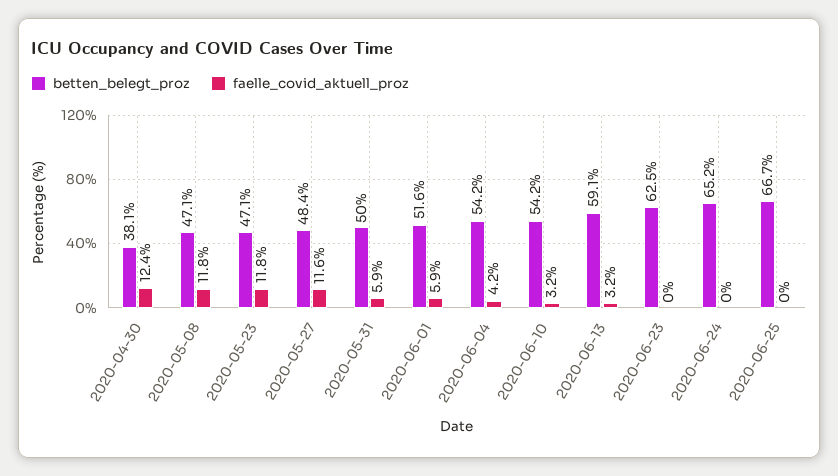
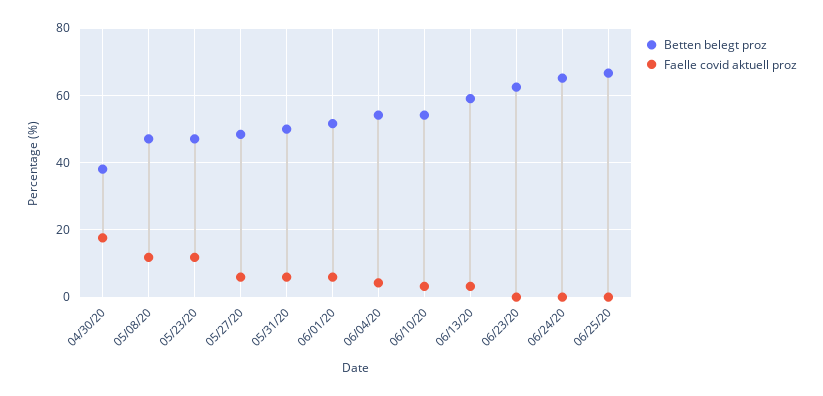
  {
    "betten_belegt_proz": {
      "2020-04-30": 38.1,
      "2020-05-08": 47.1,
      "2020-05-23": 47.1,
      "2020-05-27": 48.4,
      "2020-05-31": 50,
      "2020-06-01": 51.6,
      "2020-06-04": 54.2,
      "2020-06-10": 54.2,
      "2020-06-13": 59.1,
      "2020-06-23": 62.5,
      "2020-06-24": 65.2,
      "2020-06-25": 66.7
    },
    "faelle_covid_aktuell_proz": {
-     "2020-04-30": 12.4,
+     "2020-04-30": 18,
      "2020-05-08": 11.8,
      "2020-05-23": 11.8,
-     "2020-05-27": 11.6,
+     "2020-05-27": 6,
      "2020-05-31": 5.9,
      "2020-06-01": 5.9,
      "2020-06-04": 4.2,
      "2020-06-10": 3.2,
      "2020-06-13": 3.2,
      "2020-06-23": 0,
      "2020-06-24": 0,
      "2020-06-25": 0
    }
  }

